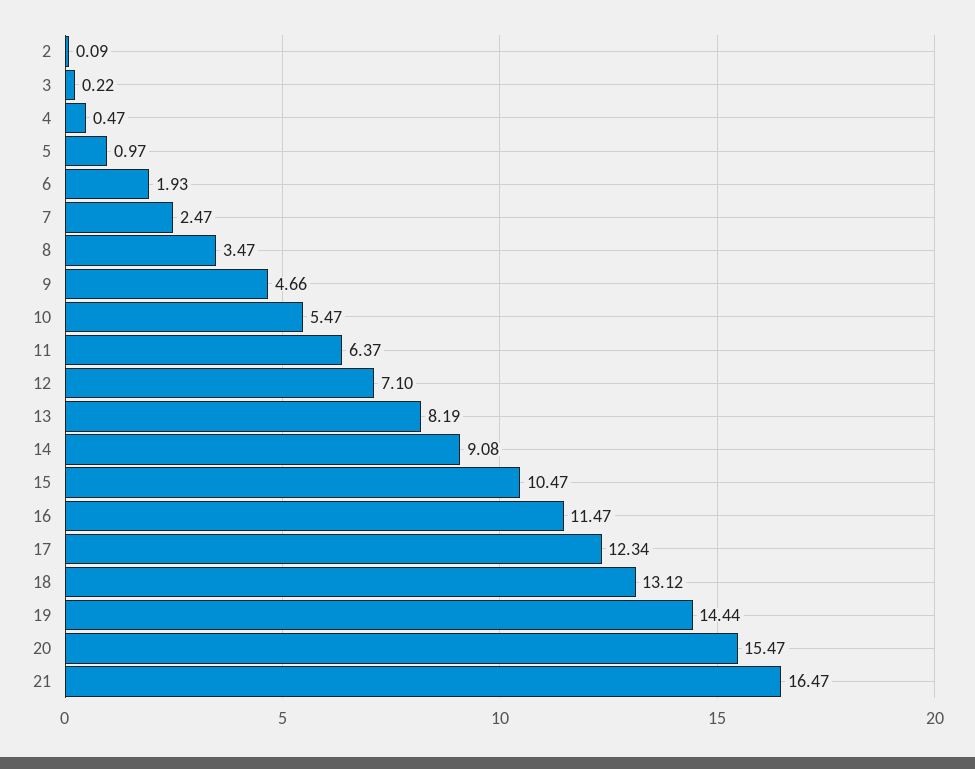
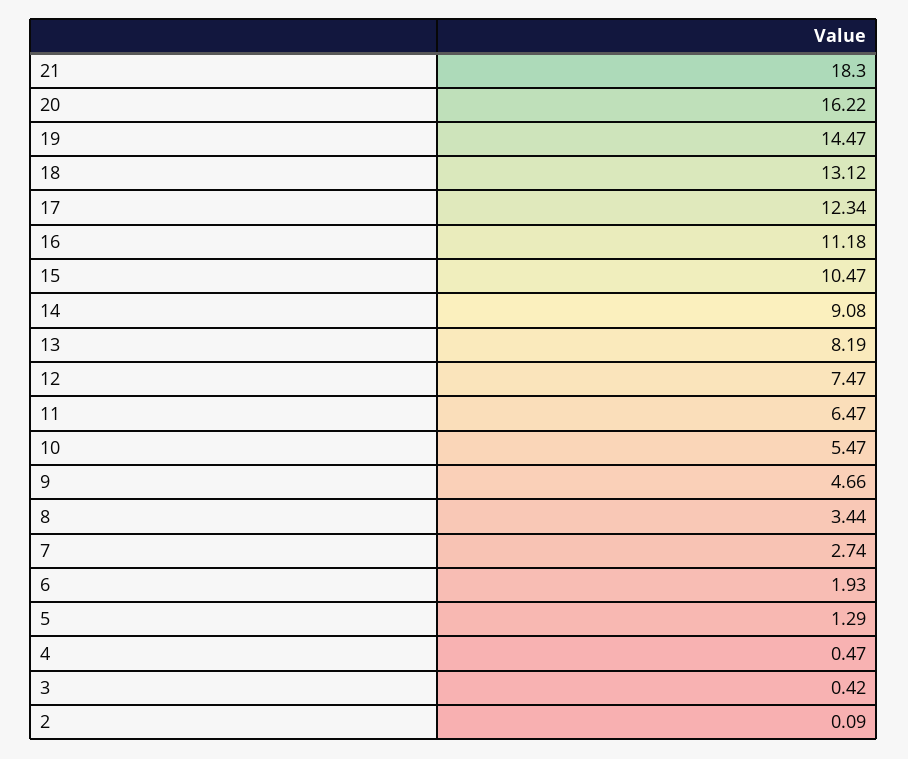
  {
    "2": 0.09,
-   "3": 0.22,
+   "3": 0.42,
    "4": 0.47,
-   "5": 0.97,
+   "5": 1.29,
    "6": 1.93,
-   "7": 2.47,
+   "7": 2.74,
-   "8": 3.47,
+   "8": 3.44,
    "9": 4.66,
    "10": 5.47,
-   "11": 6.37,
+   "11": 6.47,
-   "12": 7.1,
+   "12": 7.47,
    "13": 8.19,
    "14": 9.08,
    "15": 10.47,
-   "16": 11.47,
+   "16": 11.18,
    "17": 12.34,
    "18": 13.12,
-   "19": 14.44,
+   "19": 14.47,
-   "20": 15.47,
+   "20": 16.22,
-   "21": 16.47
+   "21": 18.3
  }

